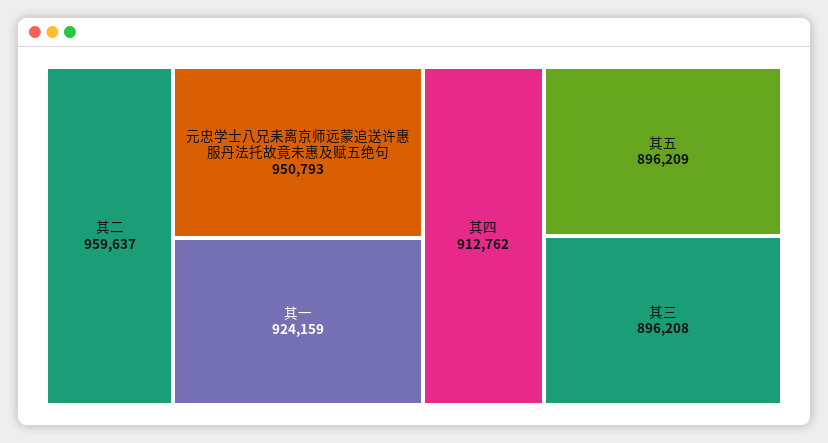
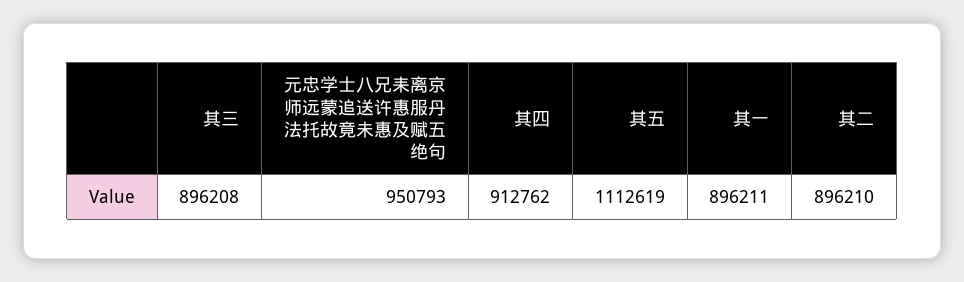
  {
-   "其二": 959637,
+   "其二": 896210,
    "元忠学士八兄耒离京师远蒙追送许惠服丹法托故竟未惠及赋五绝句": 950793,
-   "其一": 924159,
+   "其一": 896211,
    "其四": 912762,
-   "其五": 896209,
+   "其五": 1112619,
    "其三": 896208
  }

